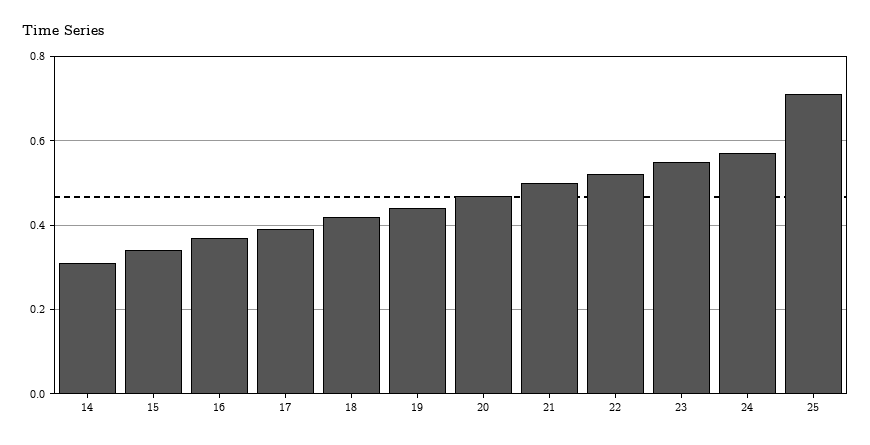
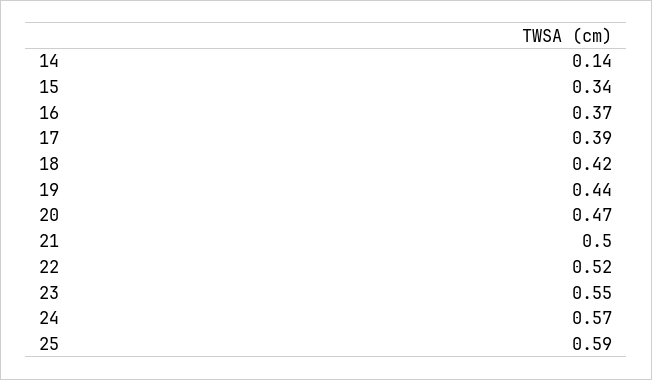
  {
-   "14": 0.3,
+   "14": 0.14,
    "15": 0.34,
    "16": 0.37,
    "17": 0.39,
    "18": 0.42,
    "19": 0.44,
    "20": 0.47,
    "21": 0.5,
    "22": 0.52,
    "23": 0.55,
    "24": 0.57,
-   "25": 0.7
+   "25": 0.59
  }

